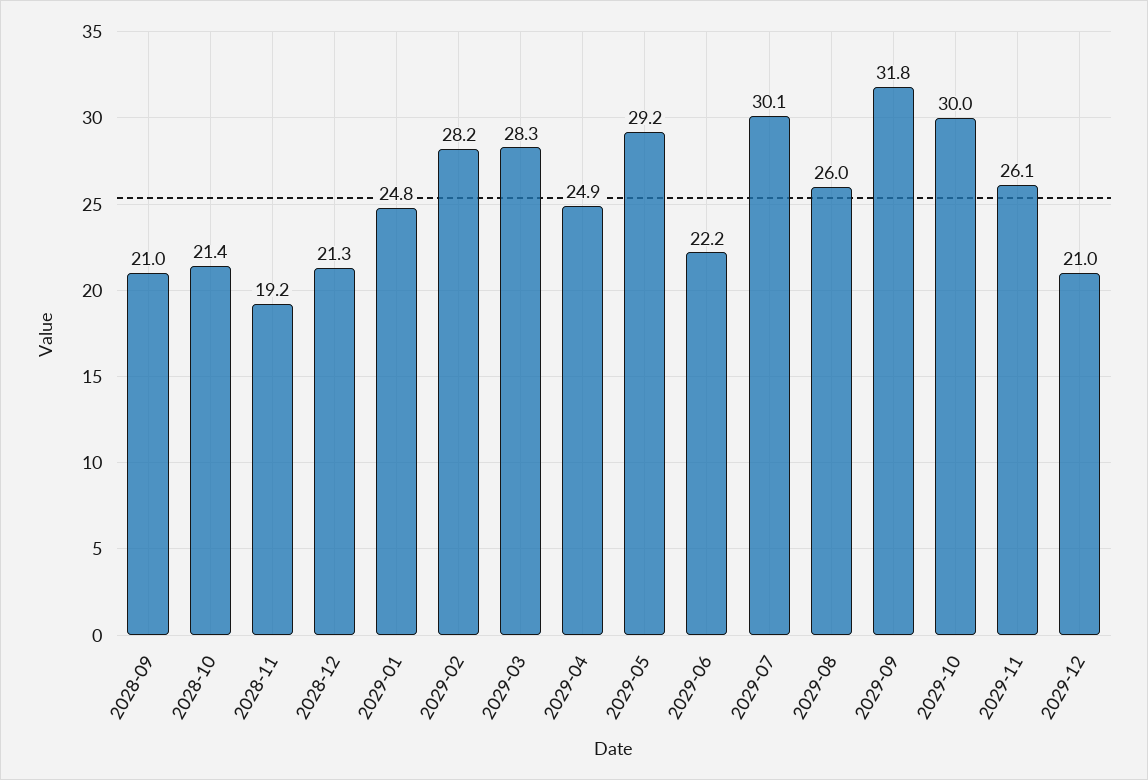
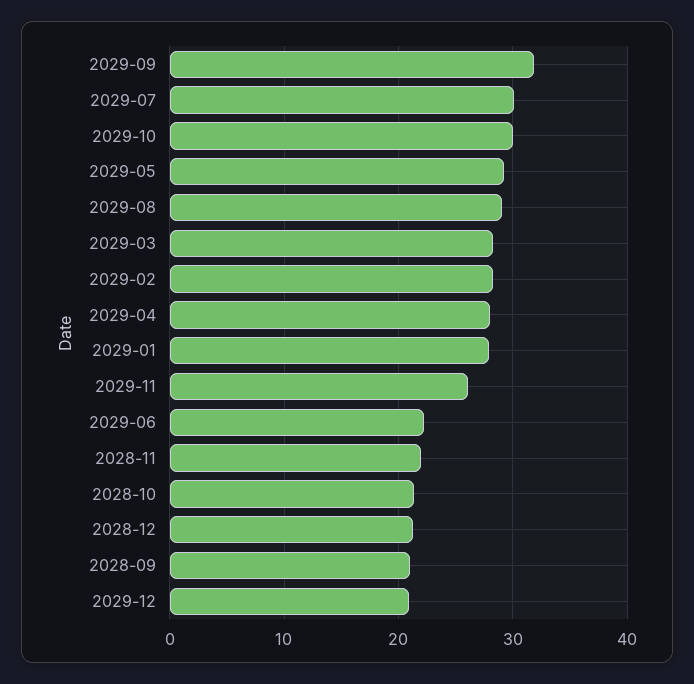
  {
    "2028-09": 21,
    "2028-10": 21.4,
-   "2028-11": 19.2,
+   "2028-11": 22,
    "2028-12": 21.3,
-   "2029-01": 24.8,
+   "2029-01": 28,
    "2029-02": 28.2,
    "2029-03": 28.3,
-   "2029-04": 24.9,
+   "2029-04": 28,
    "2029-05": 29.2,
    "2029-06": 22.2,
    "2029-07": 30.1,
-   "2029-08": 26,
+   "2029-08": 29,
    "2029-09": 31.8,
    "2029-10": 30,
    "2029-11": 26.1,
    "2029-12": 21
  }

